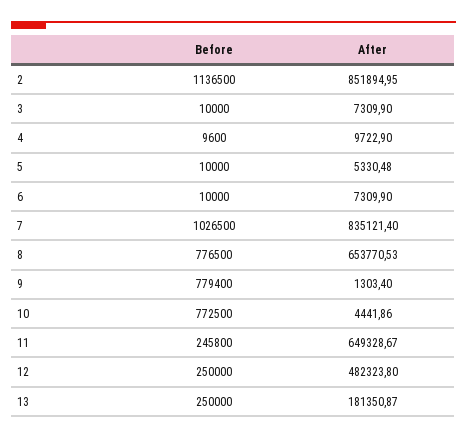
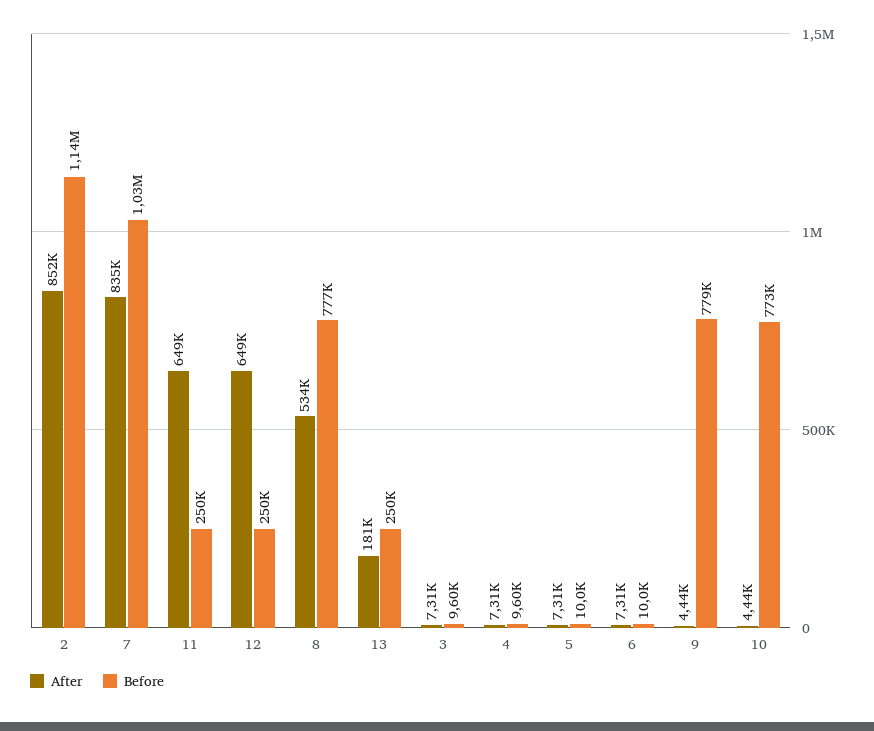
  {
    "Before": {
      "2": 1136500,
-     "3": 10000,
+     "3": 9600,
      "4": 9600,
      "5": 10000,
      "6": 10000,
      "7": 1026500,
      "8": 776500,
      "9": 779400,
      "10": 772500,
-     "11": 245800,
+     "11": 250000,
      "12": 250000,
      "13": 250000
    },
    "After": {
      "2": 851894.95,
      "3": 7309.9,
-     "4": 9722.9,
+     "4": 7310,
-     "5": 5330.48,
+     "5": 7310,
      "6": 7309.9,
      "7": 835121.4,
-     "8": 653770.53,
+     "8": 534000,
-     "9": 1303.4,
+     "9": 4440,
      "10": 4441.86,
      "11": 649328.67,
-     "12": 482323.8,
+     "12": 649000,
      "13": 181350.87
    }
  }

